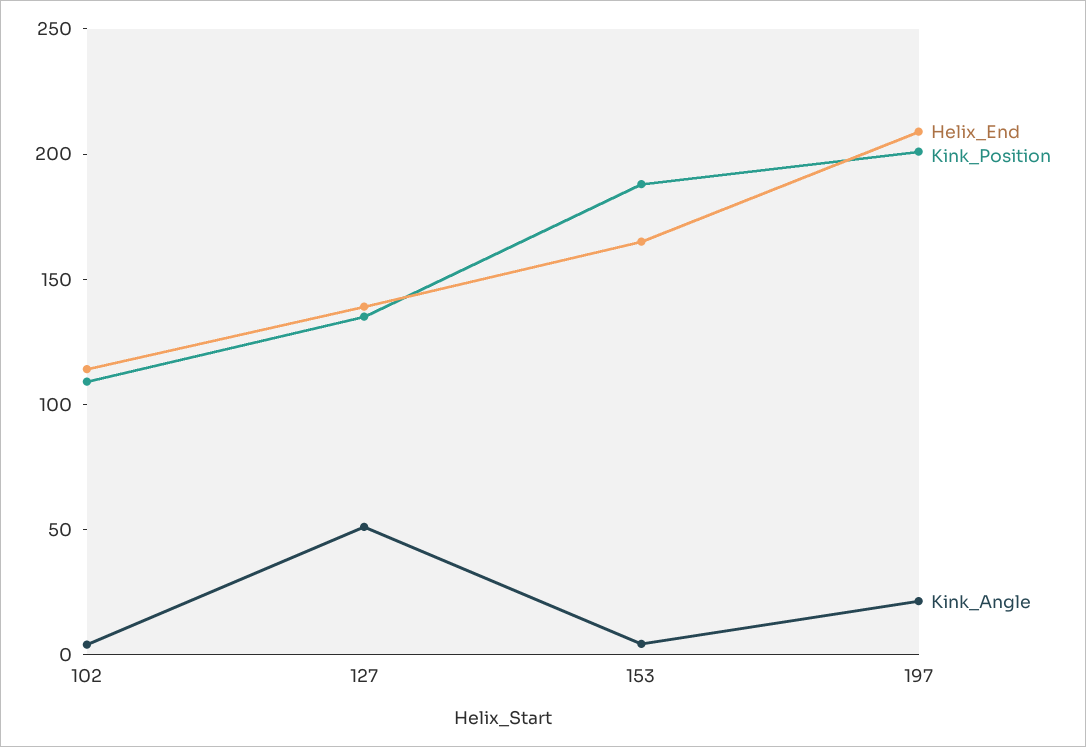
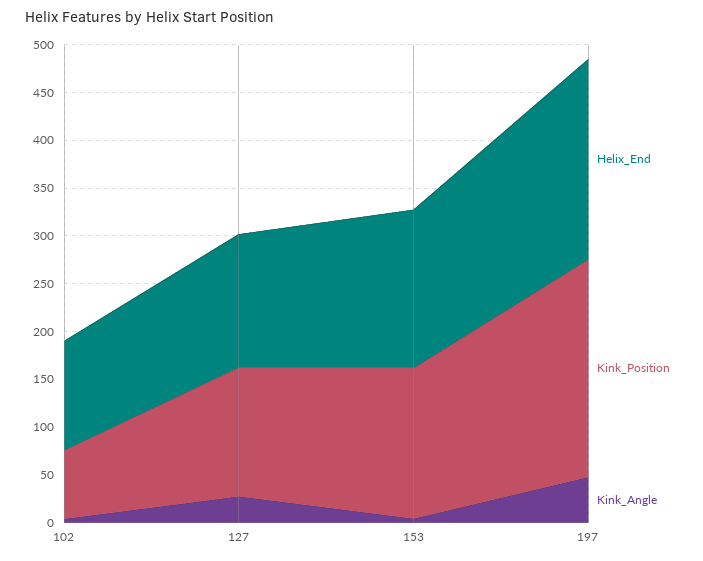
  {
    "Helix_End": {
      "102": 110,
      "127": 140,
      "153": 170,
      "197": 210
    },
    "Kink_Position": {
-     "102": 110,
+     "102": 70,
      "127": 140,
-     "153": 190,
+     "153": 160,
-     "197": 200
+     "197": 230
    },
    "Kink_Angle": {
      "102": 0,
-     "127": 50,
+     "127": 30,
      "153": 0,
-     "197": 20
+     "197": 50
    }
  }

